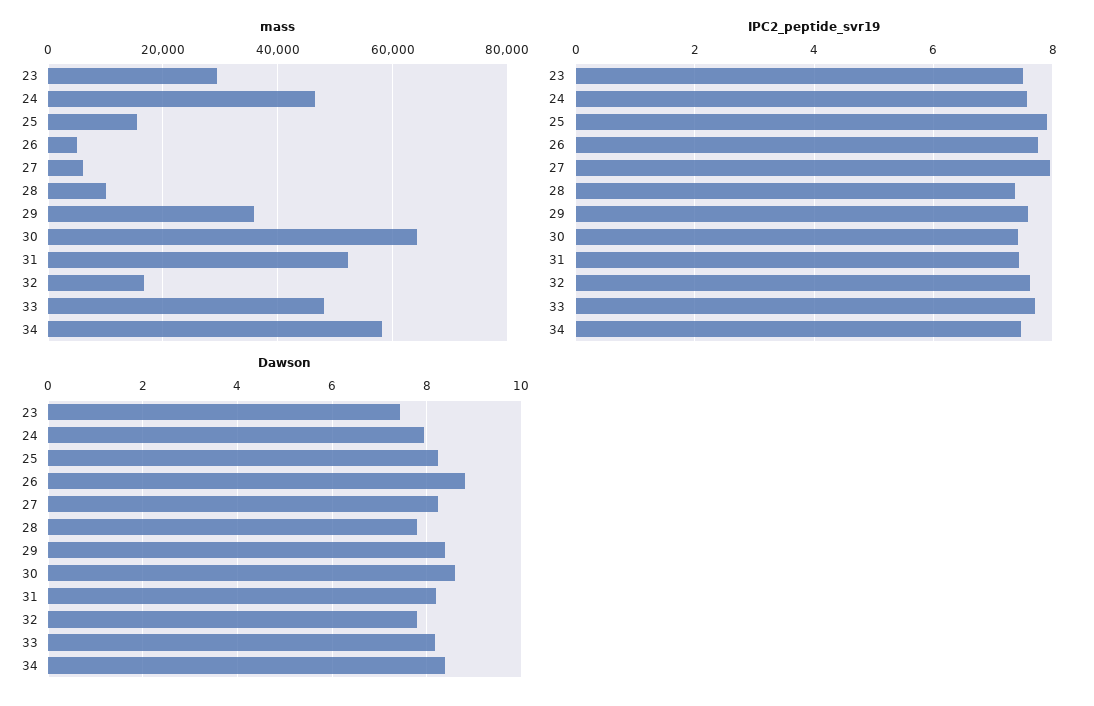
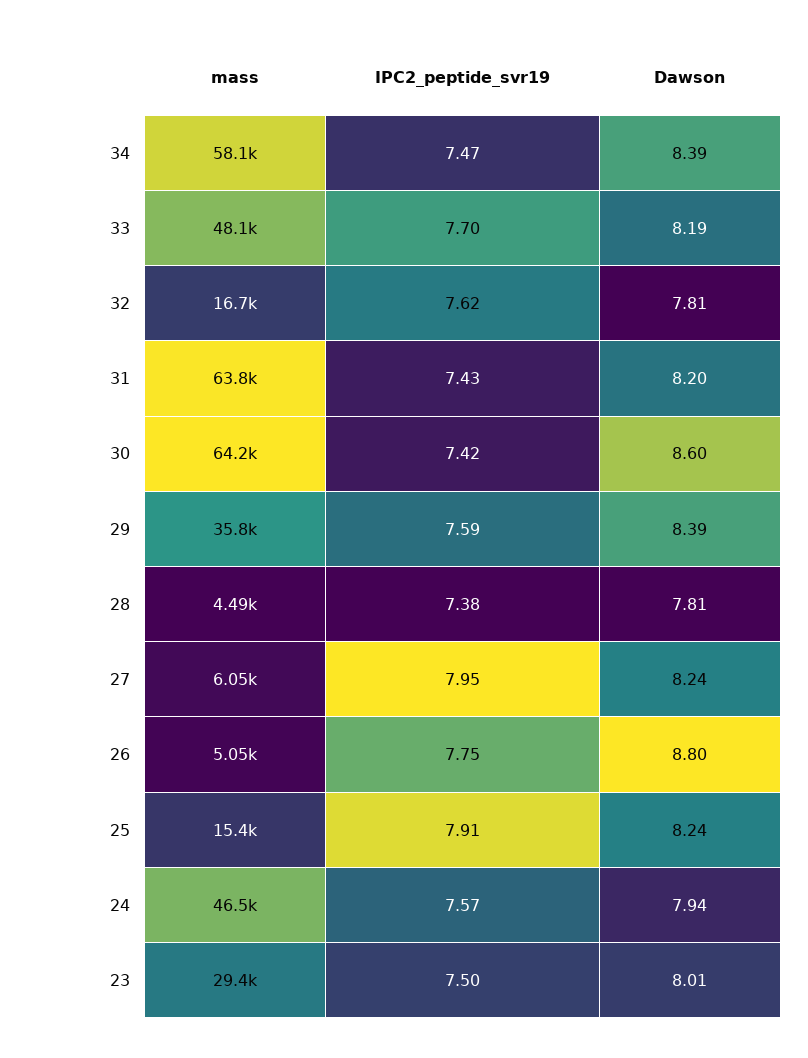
  {
    "mass": {
      "23": 29400,
      "24": 46500,
      "25": 15400,
      "26": 5050,
      "27": 6050,
-     "28": 10000,
+     "28": 4490,
      "29": 35800,
      "30": 64200,
-     "31": 52000,
+     "31": 63800,
      "32": 16700,
      "33": 48100,
      "34": 58100
    },
    "IPC2_peptide_svr19": {
      "23": 7.5,
      "24": 7.57,
      "25": 7.91,
      "26": 7.75,
      "27": 7.95,
      "28": 7.38,
      "29": 7.59,
      "30": 7.42,
      "31": 7.43,
      "32": 7.62,
      "33": 7.7,
      "34": 7.47
    },
    "Dawson": {
-     "23": 7.4,
+     "23": 8.01,
      "24": 7.94,
      "25": 8.24,
      "26": 8.8,
      "27": 8.24,
      "28": 7.81,
      "29": 8.39,
      "30": 8.6,
      "31": 8.2,
      "32": 7.81,
      "33": 8.19,
      "34": 8.39
    }
  }

